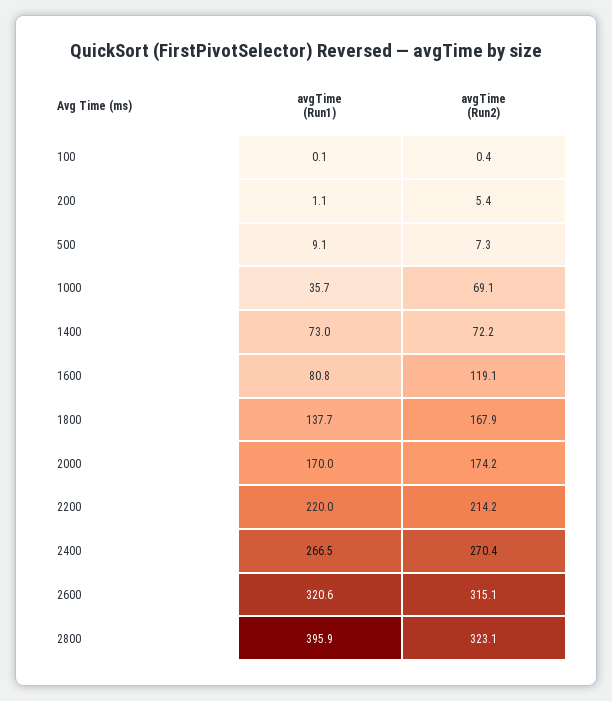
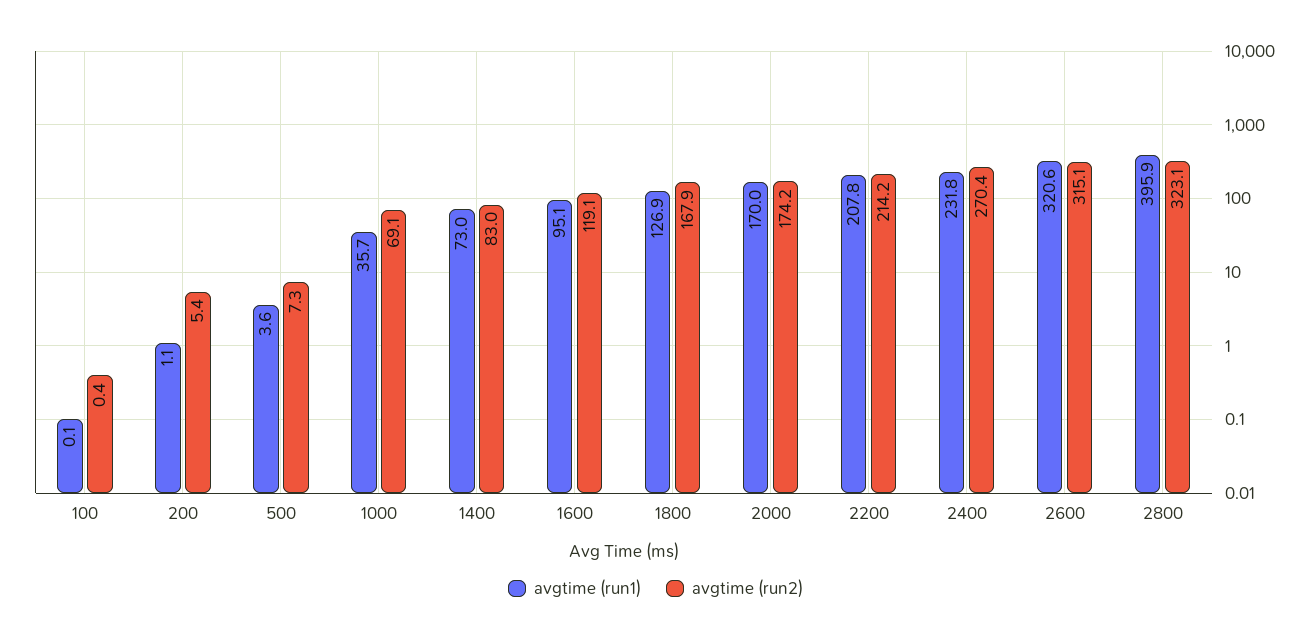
  {
    "avgTime (Run1)": {
      "100": 0.1,
      "200": 1.1,
-     "500": 9.1,
+     "500": 3.6,
      "1000": 35.7,
      "1400": 73,
-     "1600": 80.8,
+     "1600": 95.1,
-     "1800": 137.7,
+     "1800": 126.9,
      "2000": 170,
-     "2200": 220,
+     "2200": 207.8,
-     "2400": 266.5,
+     "2400": 231.8,
      "2600": 320.6,
      "2800": 395.9
    },
    "avgTime (Run2)": {
      "100": 0.4,
      "200": 5.4,
      "500": 7.3,
      "1000": 69.1,
-     "1400": 72.2,
+     "1400": 83,
      "1600": 119.1,
      "1800": 167.9,
      "2000": 174.2,
      "2200": 214.2,
      "2400": 270.4,
      "2600": 315.1,
      "2800": 323.1
    }
  }

